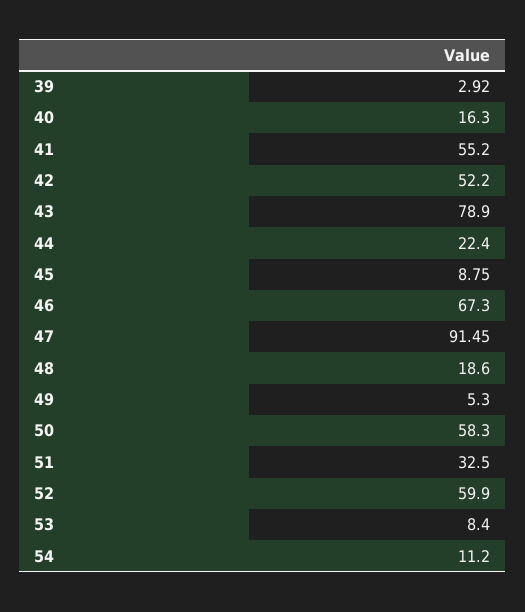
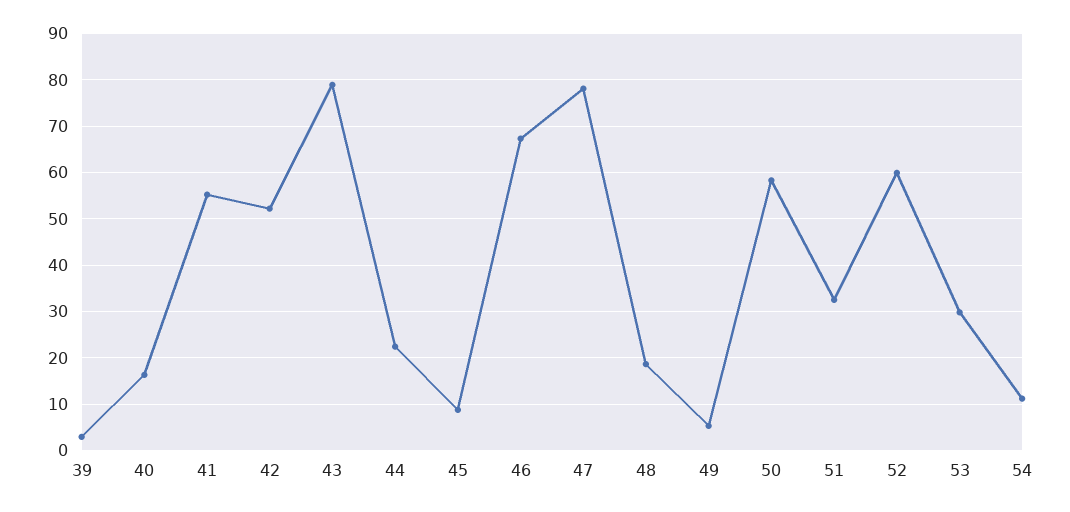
  {
    "39": 2.92,
    "40": 16.3,
    "41": 55.2,
    "42": 52.2,
    "43": 78.9,
    "44": 22.4,
    "45": 8.75,
    "46": 67.3,
-   "47": 91.45,
+   "47": 78,
    "48": 18.6,
    "49": 5.3,
    "50": 58.3,
    "51": 32.5,
    "52": 59.9,
-   "53": 8.4,
+   "53": 30,
    "54": 11.2
  }

